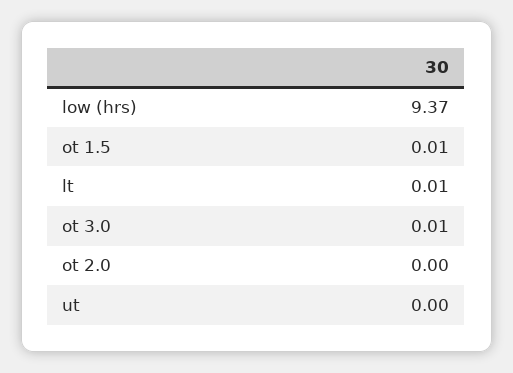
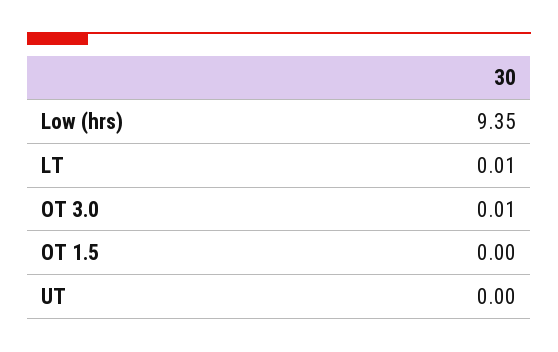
  {
-   "low (hrs)": 9.37,
+   "low (hrs)": 9.35,
-   "ot 1.5": 0.01,
+   "ot 1.5": 0,
    "lt": 0.01,
    "ot 3.0": 0.01,
-   "ot 2.0": 0,
    "ut": 0
  }

